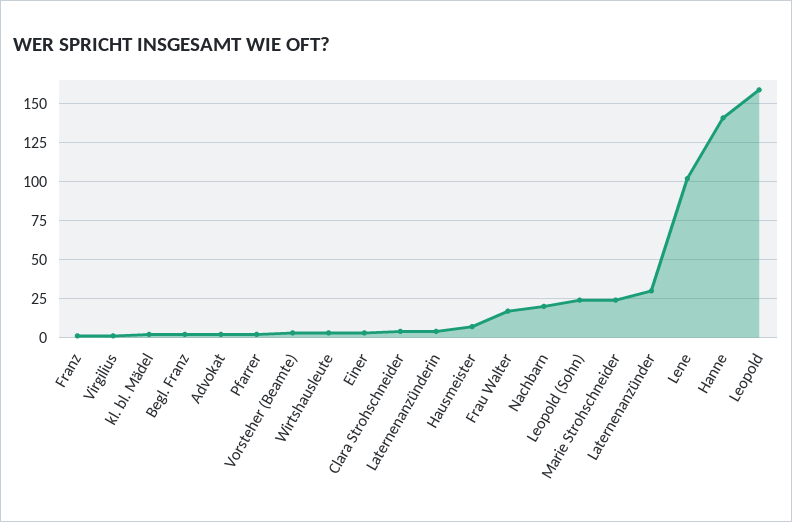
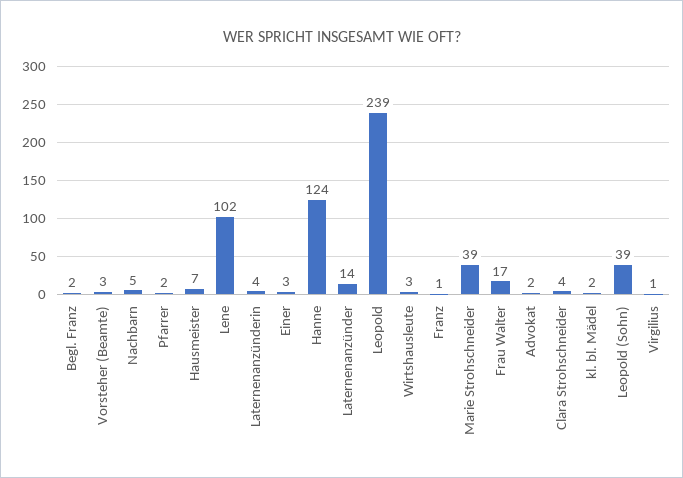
  {
    "Franz": 1,
    "Virgilius": 1,
    "kl. bl. Mädel": 2,
    "Begl. Franz": 2,
    "Advokat": 2,
    "Pfarrer": 2,
    "Vorsteher (Beamte)": 3,
    "Wirtshausleute": 3,
    "Einer": 3,
    "Clara Strohschneider": 4,
    "Laternenanzünderin": 4,
    "Hausmeister": 7,
    "Frau Walter": 17,
-   "Nachbarn": 20,
+   "Nachbarn": 5,
-   "Leopold (Sohn)": 25,
+   "Leopold (Sohn)": 39,
-   "Marie Strohschneider": 25,
+   "Marie Strohschneider": 39,
-   "Laternenanzünder": 30,
+   "Laternenanzünder": 14,
    "Lene": 102,
-   "Hanne": 140,
+   "Hanne": 124,
-   "Leopold": 160
+   "Leopold": 239
  }

